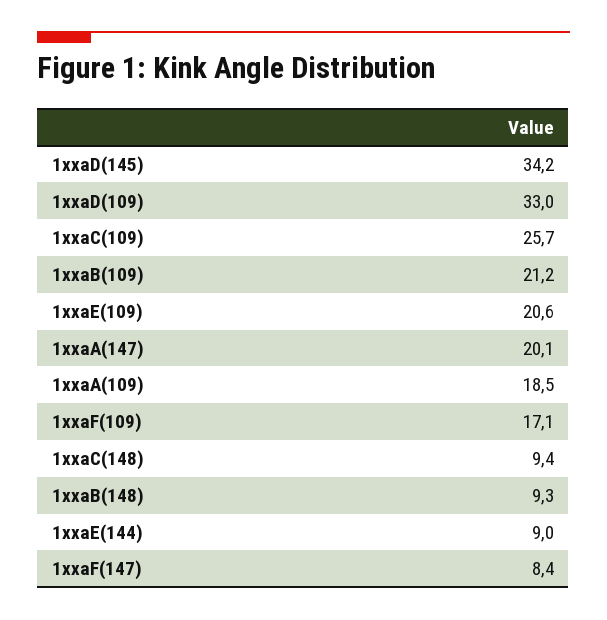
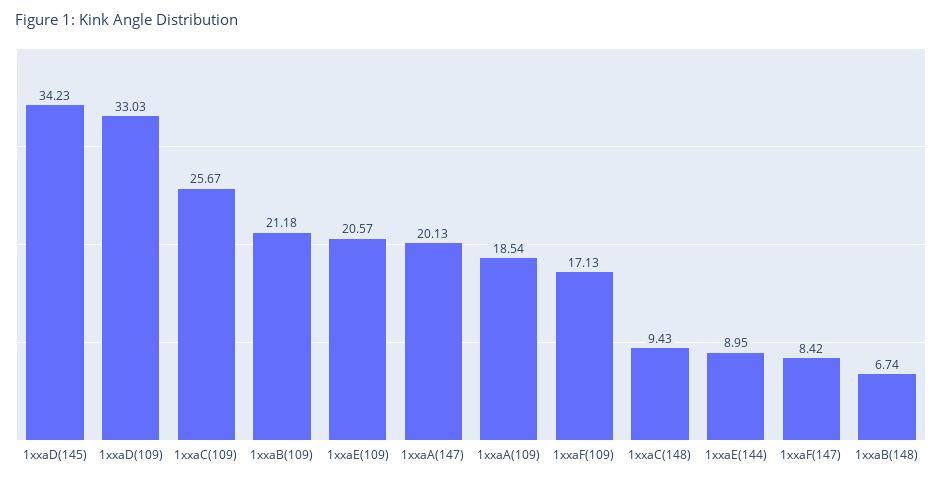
  {
    "1xxaD(145)": 34.23,
    "1xxaD(109)": 33.03,
    "1xxaC(109)": 25.67,
    "1xxaB(109)": 21.18,
    "1xxaE(109)": 20.57,
    "1xxaA(147)": 20.13,
    "1xxaA(109)": 18.54,
    "1xxaF(109)": 17.13,
    "1xxaC(148)": 9.43,
-   "1xxaB(148)": 9.3,
+   "1xxaB(148)": 6.74,
    "1xxaE(144)": 8.95,
    "1xxaF(147)": 8.42
  }

